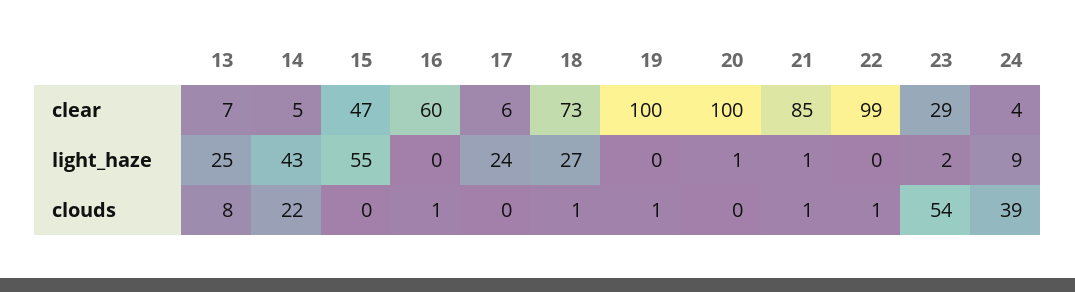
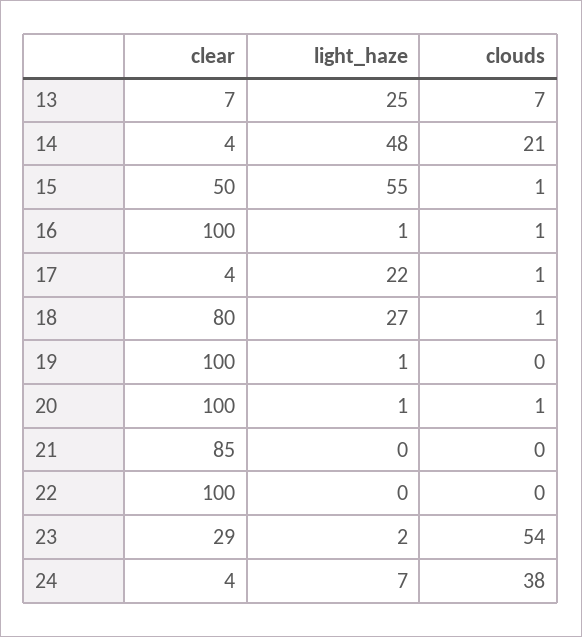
  {
    "13": {
      "clear": 7,
      "light_haze": 25,
-     "clouds": 8
+     "clouds": 7
    },
    "14": {
-     "clear": 5,
+     "clear": 4,
-     "light_haze": 43,
+     "light_haze": 48,
-     "clouds": 22
+     "clouds": 21
    },
    "15": {
-     "clear": 47,
+     "clear": 50,
      "light_haze": 55,
-     "clouds": 0
+     "clouds": 1
    },
    "16": {
-     "clear": 60,
+     "clear": 100,
-     "light_haze": 0,
+     "light_haze": 1,
      "clouds": 1
    },
    "17": {
-     "clear": 6,
+     "clear": 4,
-     "light_haze": 24,
+     "light_haze": 22,
-     "clouds": 0
+     "clouds": 1
    },
    "18": {
-     "clear": 73,
+     "clear": 80,
      "light_haze": 27,
      "clouds": 1
    },
    "19": {
      "clear": 100,
-     "light_haze": 0,
+     "light_haze": 1,
-     "clouds": 1
+     "clouds": 0
    },
    "20": {
      "clear": 100,
      "light_haze": 1,
-     "clouds": 0
+     "clouds": 1
    },
    "21": {
      "clear": 85,
-     "light_haze": 1,
+     "light_haze": 0,
-     "clouds": 1
+     "clouds": 0
    },
    "22": {
-     "clear": 99,
+     "clear": 100,
      "light_haze": 0,
-     "clouds": 1
+     "clouds": 0
    },
    "23": {
      "clear": 29,
      "light_haze": 2,
      "clouds": 54
    },
    "24": {
      "clear": 4,
-     "light_haze": 9,
+     "light_haze": 7,
-     "clouds": 39
+     "clouds": 38
    }
  }

